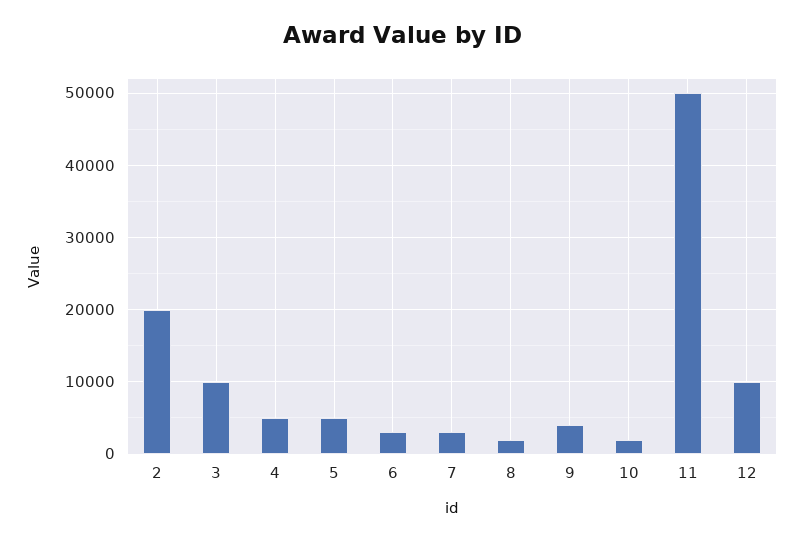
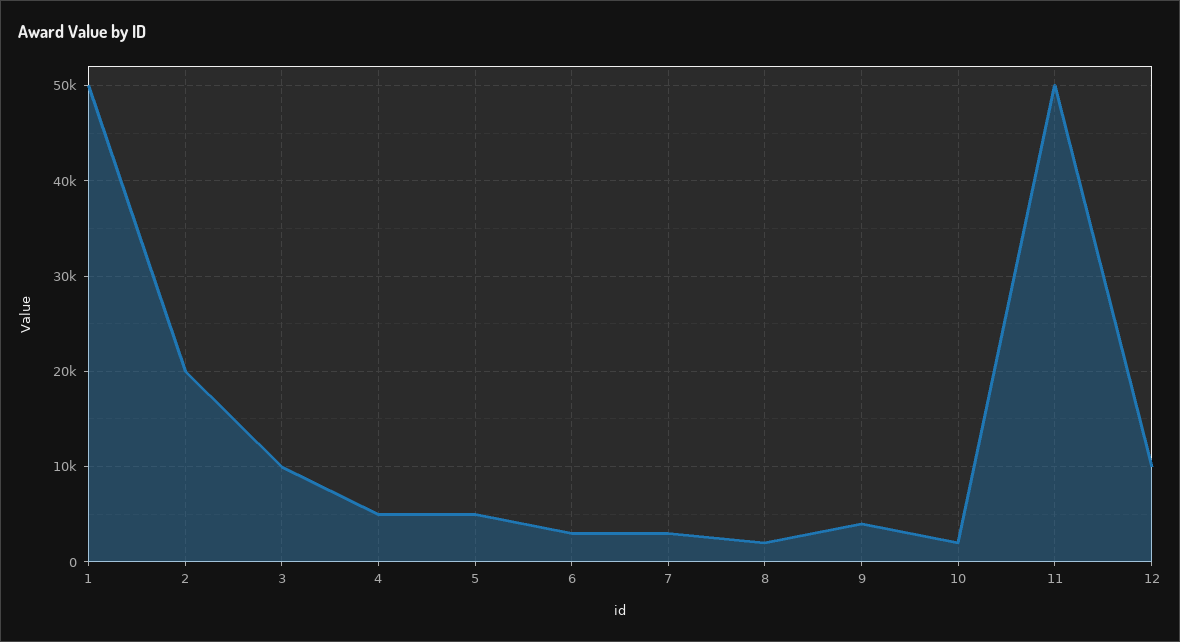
  {
    "2": 20000,
    "3": 10000,
    "4": 5000,
    "5": 5000,
    "6": 3000,
    "7": 3000,
    "8": 2000,
    "9": 4000,
    "10": 2000,
    "11": 50000,
-   "12": 10000
+   "12": 10000,
+   "1": 50000
  }

